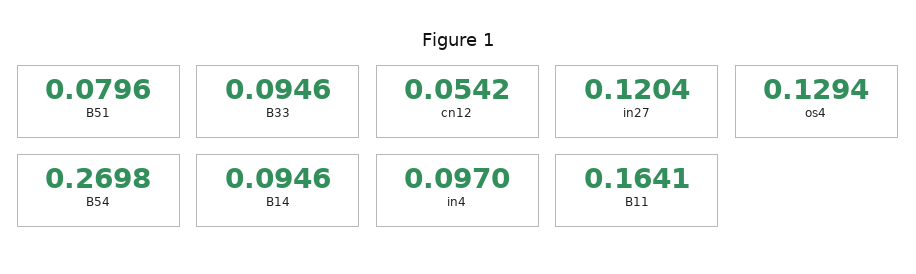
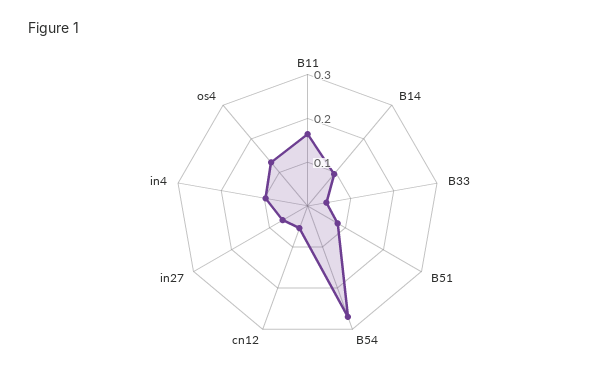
  {
    "B51": 0.0796,
-   "B33": 0.0946,
+   "B33": 0.04,
    "cn12": 0.0542,
-   "in27": 0.1204,
+   "in27": 0.06,
    "os4": 0.1294,
    "B54": 0.2698,
    "B14": 0.0946,
    "in4": 0.097,
    "B11": 0.1641
  }

